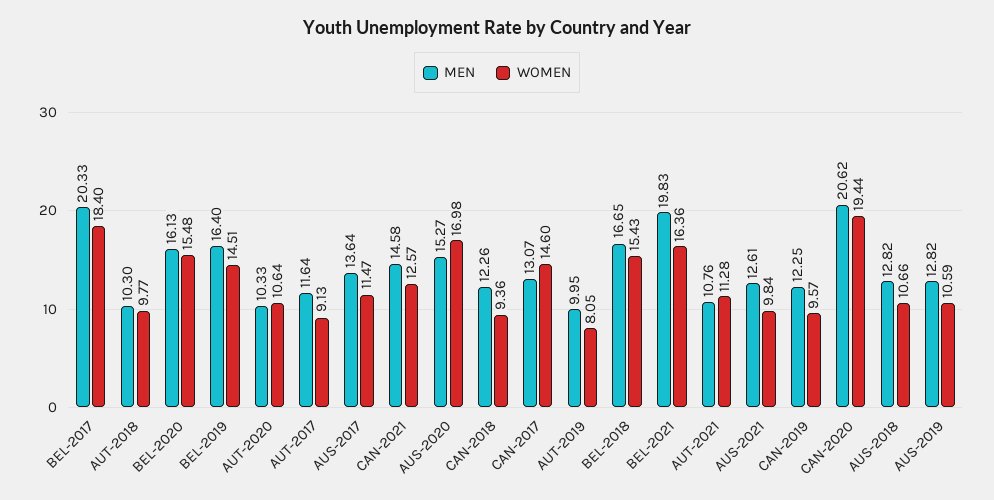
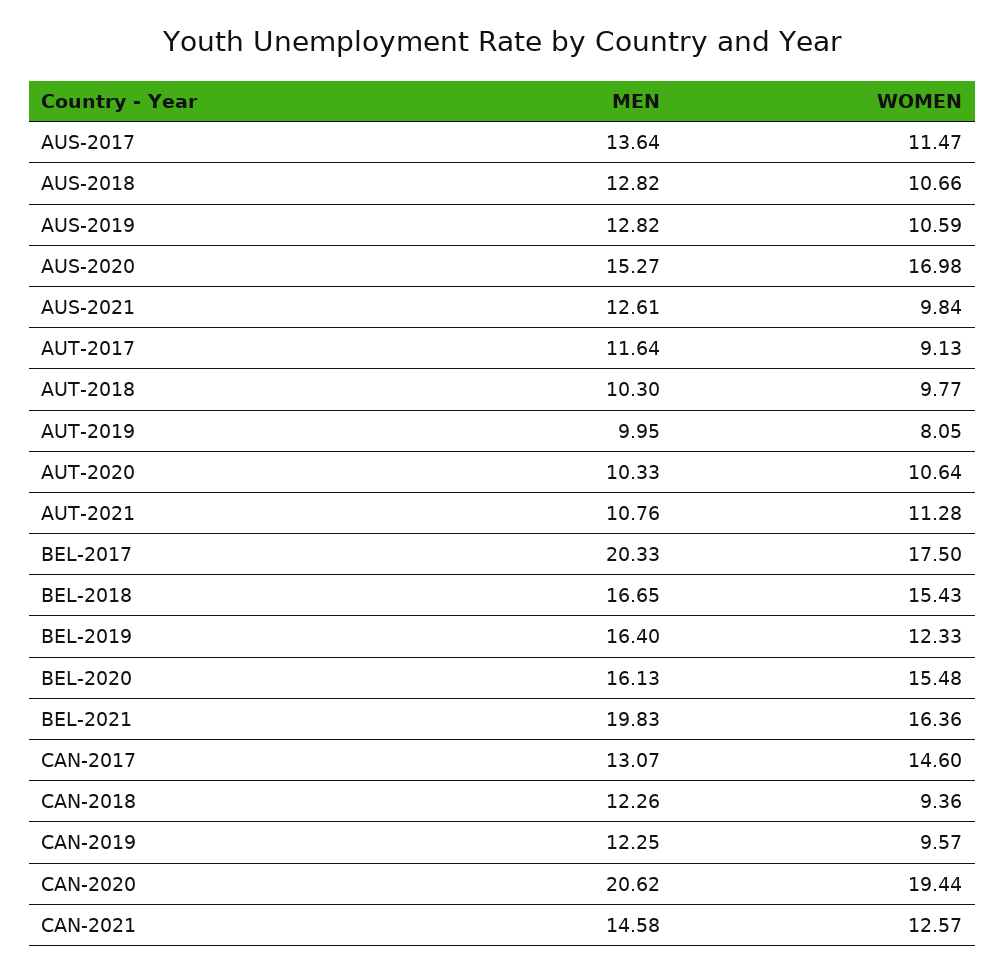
  {
    "MEN": {
      "BEL-2017": 20.33,
      "AUT-2018": 10.3,
      "BEL-2020": 16.13,
      "BEL-2019": 16.4,
      "AUT-2020": 10.33,
      "AUT-2017": 11.64,
      "AUS-2017": 13.64,
      "CAN-2021": 14.58,
      "AUS-2020": 15.27,
      "CAN-2018": 12.26,
      "CAN-2017": 13.07,
      "AUT-2019": 9.95,
      "BEL-2018": 16.65,
      "BEL-2021": 19.83,
      "AUT-2021": 10.76,
      "AUS-2021": 12.61,
      "CAN-2019": 12.25,
      "CAN-2020": 20.62,
      "AUS-2018": 12.82,
      "AUS-2019": 12.82
    },
    "WOMEN": {
-     "BEL-2017": 18.4,
+     "BEL-2017": 17.5,
      "AUT-2018": 9.77,
      "BEL-2020": 15.48,
-     "BEL-2019": 14.51,
+     "BEL-2019": 12.33,
      "AUT-2020": 10.64,
      "AUT-2017": 9.13,
      "AUS-2017": 11.47,
      "CAN-2021": 12.57,
      "AUS-2020": 16.98,
      "CAN-2018": 9.36,
      "CAN-2017": 14.6,
      "AUT-2019": 8.05,
      "BEL-2018": 15.43,
      "BEL-2021": 16.36,
      "AUT-2021": 11.28,
      "AUS-2021": 9.84,
      "CAN-2019": 9.57,
      "CAN-2020": 19.44,
      "AUS-2018": 10.66,
      "AUS-2019": 10.59
    }
  }

